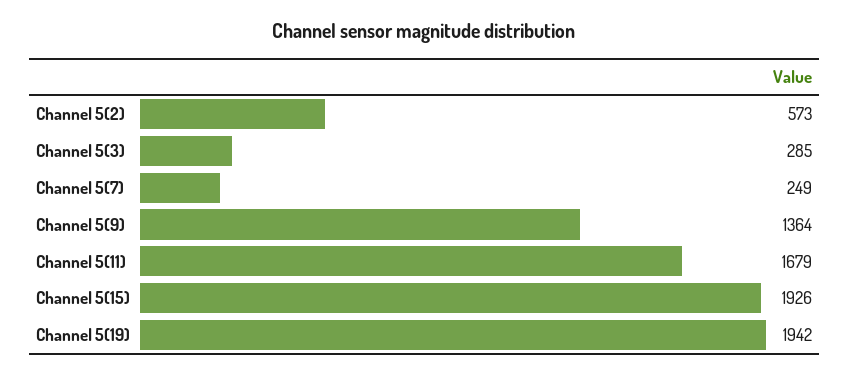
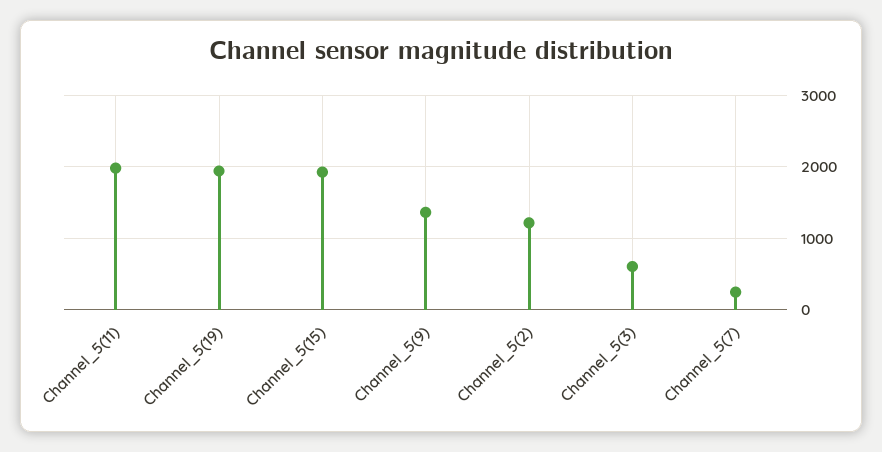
  {
-   "Channel 5(2)": 573,
+   "Channel 5(2)": 1200,
-   "Channel 5(3)": 285,
+   "Channel 5(3)": 600,
    "Channel 5(7)": 249,
    "Channel 5(9)": 1364,
-   "Channel 5(11)": 1679,
+   "Channel 5(11)": 2000,
    "Channel 5(15)": 1926,
    "Channel 5(19)": 1942
  }

